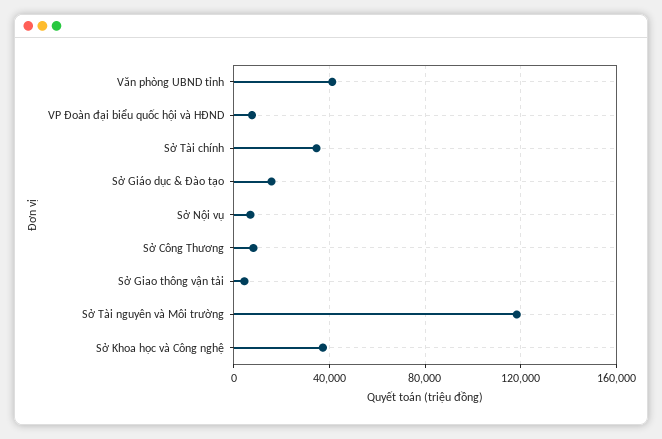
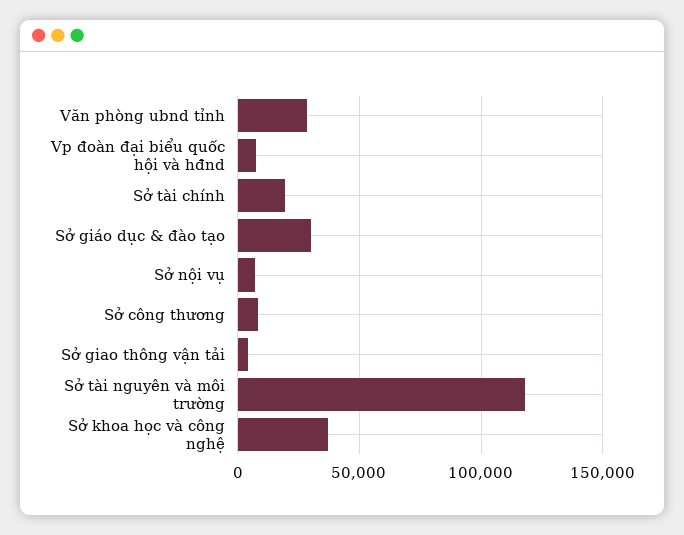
  {
-   "Văn phòng UBND tỉnh": 40000,
+   "Văn phòng UBND tỉnh": 30000,
    "VP Đoàn đại biểu quốc hội và HĐND": 10000,
-   "Sở Tài chính": 35000,
+   "Sở Tài chính": 20000,
-   "Sở Giáo dục & Đào tạo": 15000,
+   "Sở Giáo dục & Đào tạo": 30000,
    "Sở Nội vụ": 5000,
    "Sở Công Thương": 10000,
    "Sở Giao thông vận tải": 5000,
    "Sở Tài nguyên và Môi trường": 120000,
    "Sở Khoa học và Công nghệ": 35000
  }

